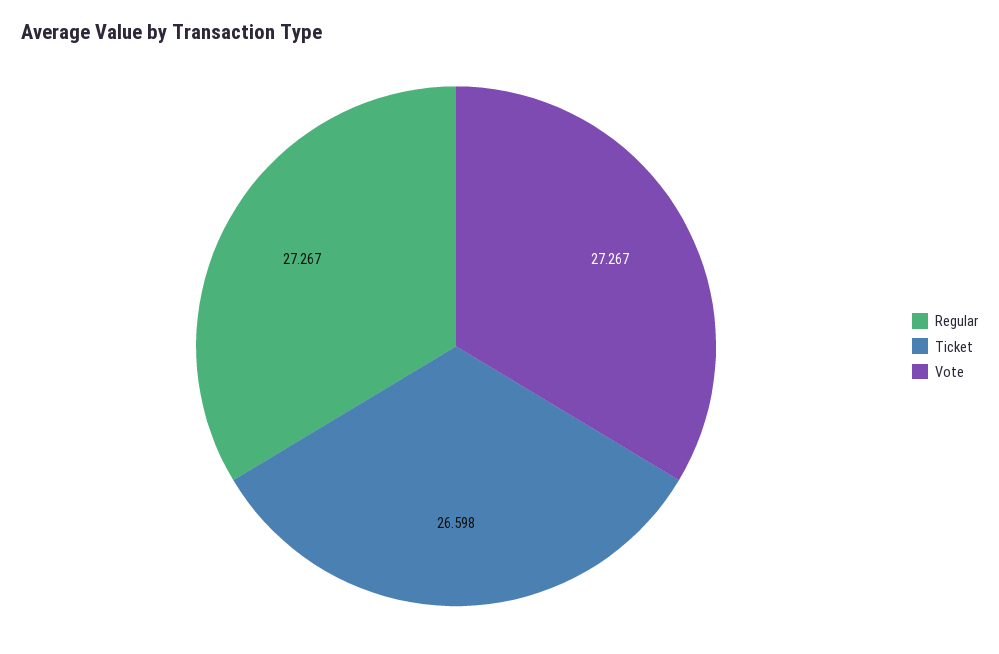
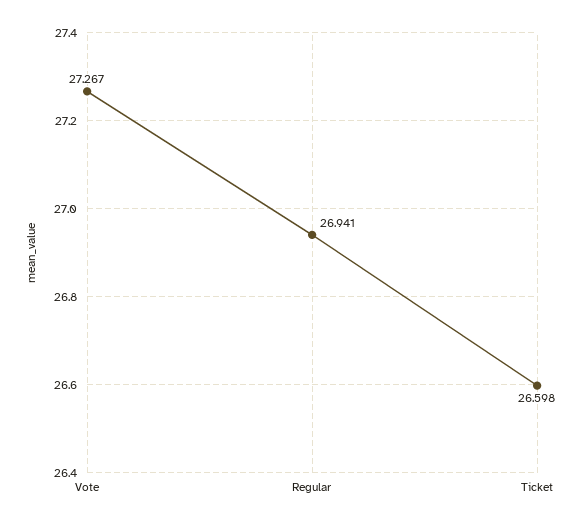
  {
-   "Regular": 27.267,
+   "Regular": 26.941,
    "Ticket": 26.598,
    "Vote": 27.267
  }

